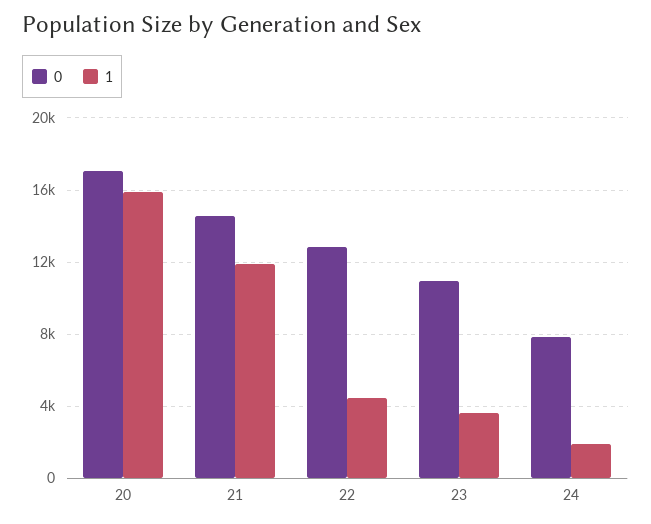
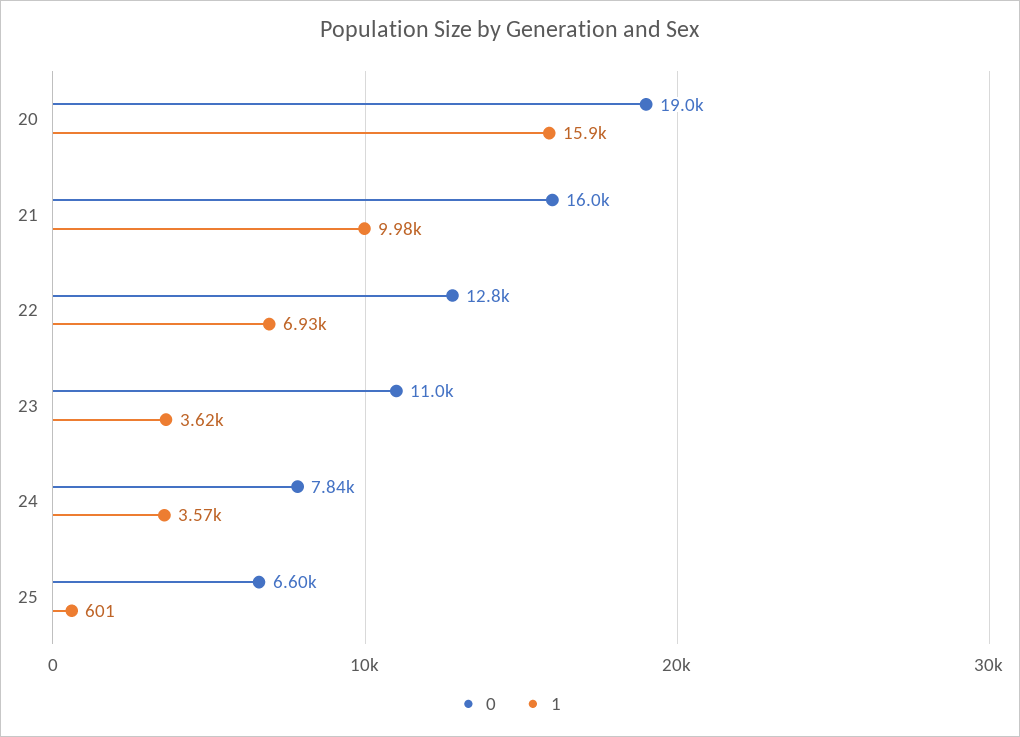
  {
    "0": {
-     "20": 17000,
+     "20": 19000,
-     "21": 14500,
+     "21": 16000,
      "22": 12800,
      "23": 11000,
-     "24": 7840
+     "24": 7840,
+     "25": 6600
    },
    "1": {
      "20": 15900,
-     "21": 12000,
+     "21": 9980,
-     "22": 4500,
+     "22": 6930,
      "23": 3620,
-     "24": 2000
+     "24": 3570,
+     "25": 601
    }
  }

